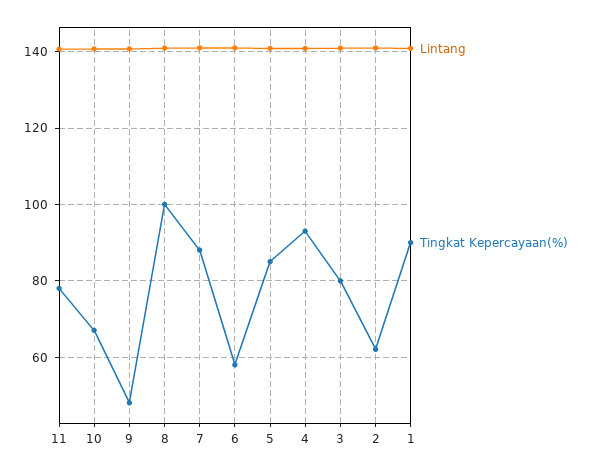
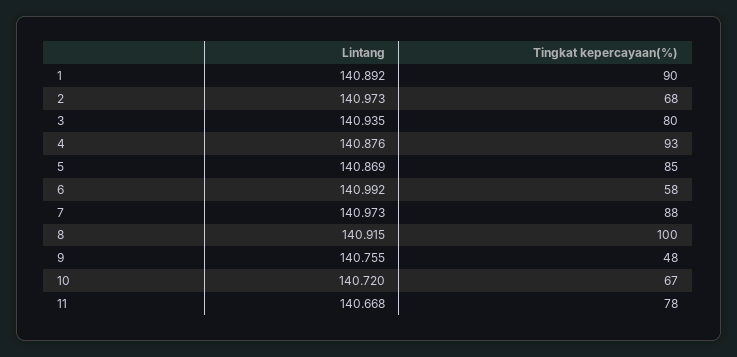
  {
    "Lintang": {
      "11": 140.668,
      "10": 140.72,
      "9": 140.755,
      "8": 140.915,
      "7": 140.973,
      "6": 140.992,
      "5": 140.869,
      "4": 140.876,
      "3": 140.935,
      "2": 140.973,
      "1": 140.892
    },
    "Tingkat Kepercayaan(%)": {
      "11": 78,
      "10": 67,
      "9": 48,
      "8": 100,
      "7": 88,
      "6": 58,
      "5": 85,
      "4": 93,
      "3": 80,
-     "2": 62,
+     "2": 68,
      "1": 90
    }
  }

